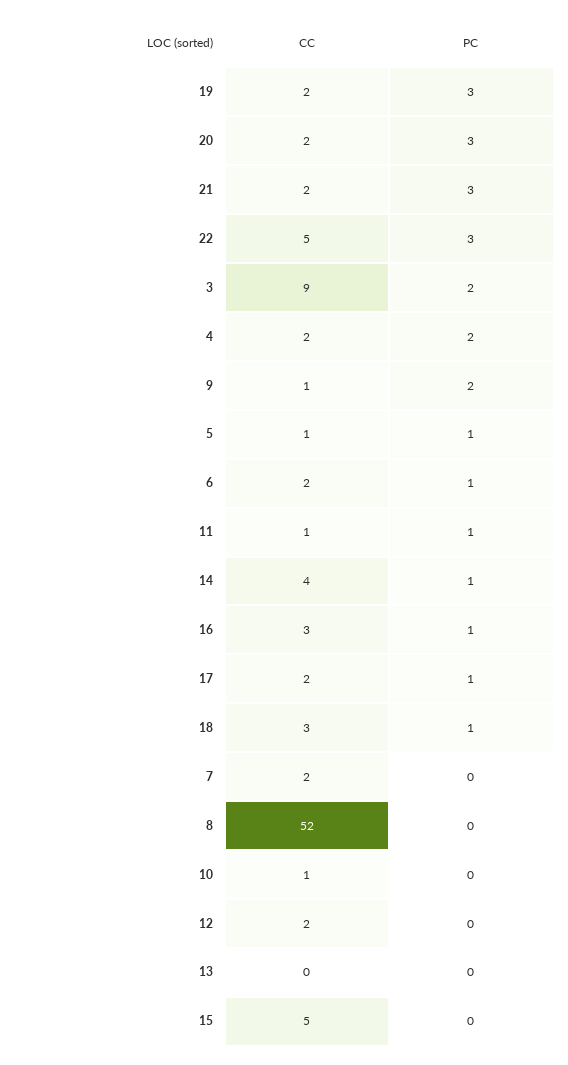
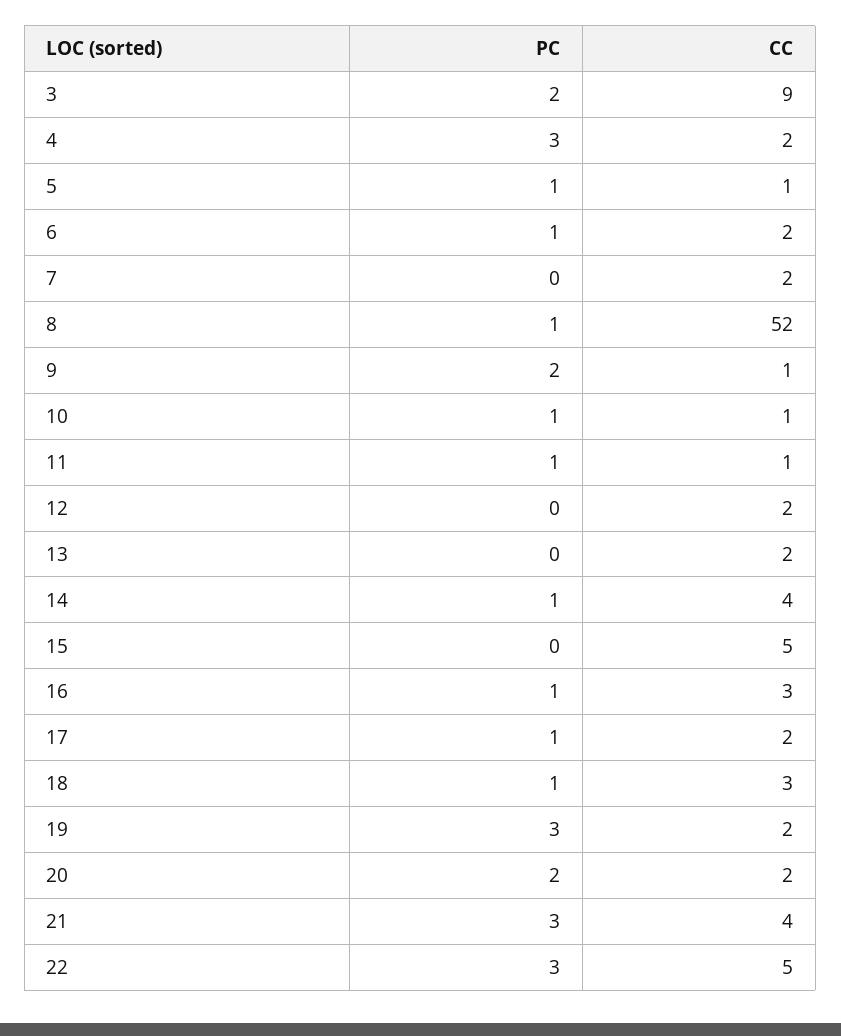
  {
    "CC": {
      "19": 2,
      "20": 2,
-     "21": 2,
+     "21": 4,
      "22": 5,
      "3": 9,
      "4": 2,
      "9": 1,
      "5": 1,
      "6": 2,
      "11": 1,
      "14": 4,
      "16": 3,
      "17": 2,
      "18": 3,
      "7": 2,
      "8": 52,
      "10": 1,
      "12": 2,
-     "13": 0,
+     "13": 2,
      "15": 5
    },
    "PC": {
      "19": 3,
-     "20": 3,
+     "20": 2,
      "21": 3,
      "22": 3,
      "3": 2,
-     "4": 2,
+     "4": 3,
      "9": 2,
      "5": 1,
      "6": 1,
      "11": 1,
      "14": 1,
      "16": 1,
      "17": 1,
      "18": 1,
      "7": 0,
-     "8": 0,
+     "8": 1,
-     "10": 0,
+     "10": 1,
      "12": 0,
      "13": 0,
      "15": 0
    }
  }

